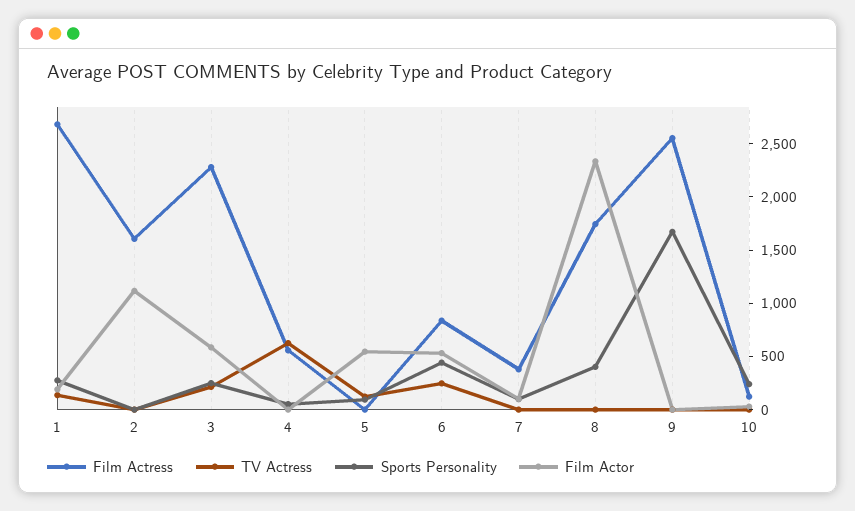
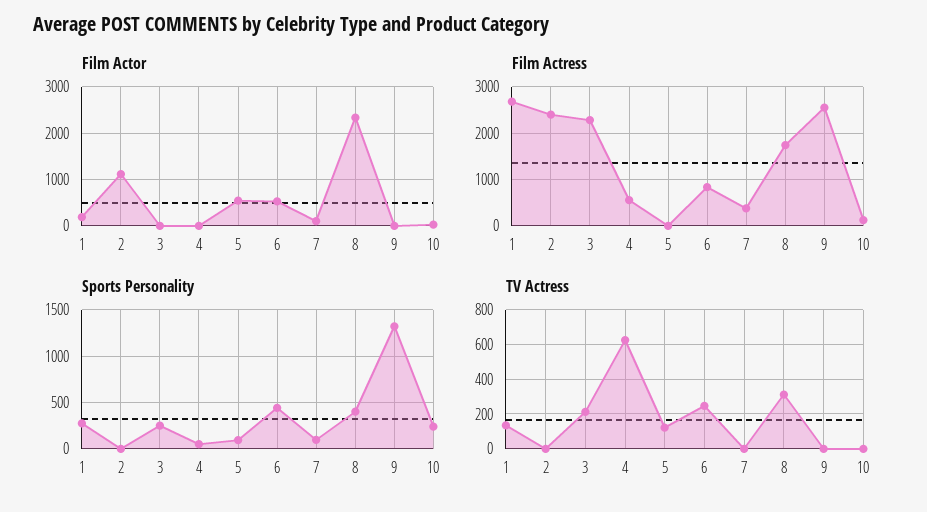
  {
    "Film Actress": {
      "1": 2700,
-     "2": 1600,
+     "2": 2400,
      "3": 2300,
      "4": 600,
      "5": 0,
      "6": 800,
      "7": 400,
      "8": 1700,
      "9": 2600,
      "10": 100
    },
    "TV Actress": {
      "1": 150,
      "2": 0,
      "3": 200,
      "4": 650,
      "5": 100,
      "6": 250,
      "7": 0,
-     "8": 0,
+     "8": 300,
      "9": 0,
      "10": 0
    },
    "Sports Personality": {
      "1": 300,
      "2": 0,
      "3": 200,
      "4": 100,
      "5": 100,
      "6": 400,
      "7": 100,
      "8": 400,
-     "9": 1700,
+     "9": 1300,
      "10": 200
    },
    "Film Actor": {
      "1": 200,
      "2": 1100,
-     "3": 600,
+     "3": 0,
      "4": 0,
      "5": 500,
      "6": 500,
      "7": 100,
      "8": 2300,
      "9": 0,
      "10": 0
    }
  }

